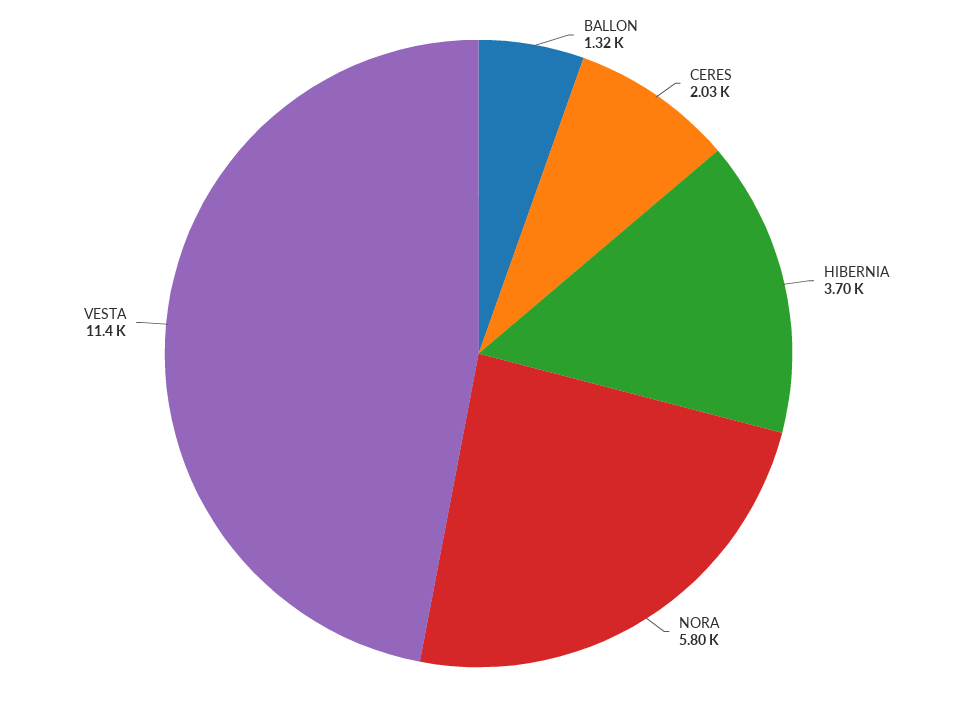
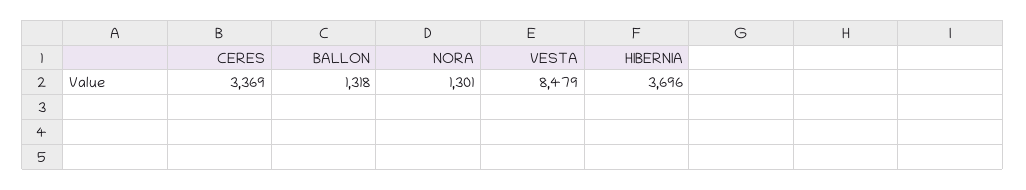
  {
    "BALLON": 1318,
-   "CERES": 2030,
+   "CERES": 3369,
    "HIBERNIA": 3696,
-   "NORA": 5800,
+   "NORA": 1301,
-   "VESTA": 11400
+   "VESTA": 8479
  }

